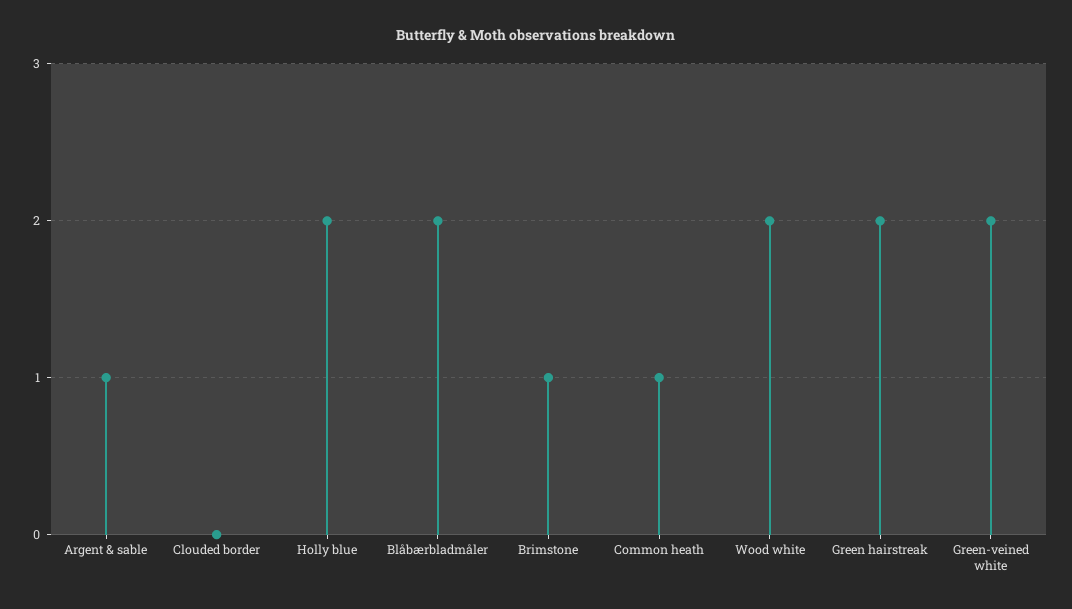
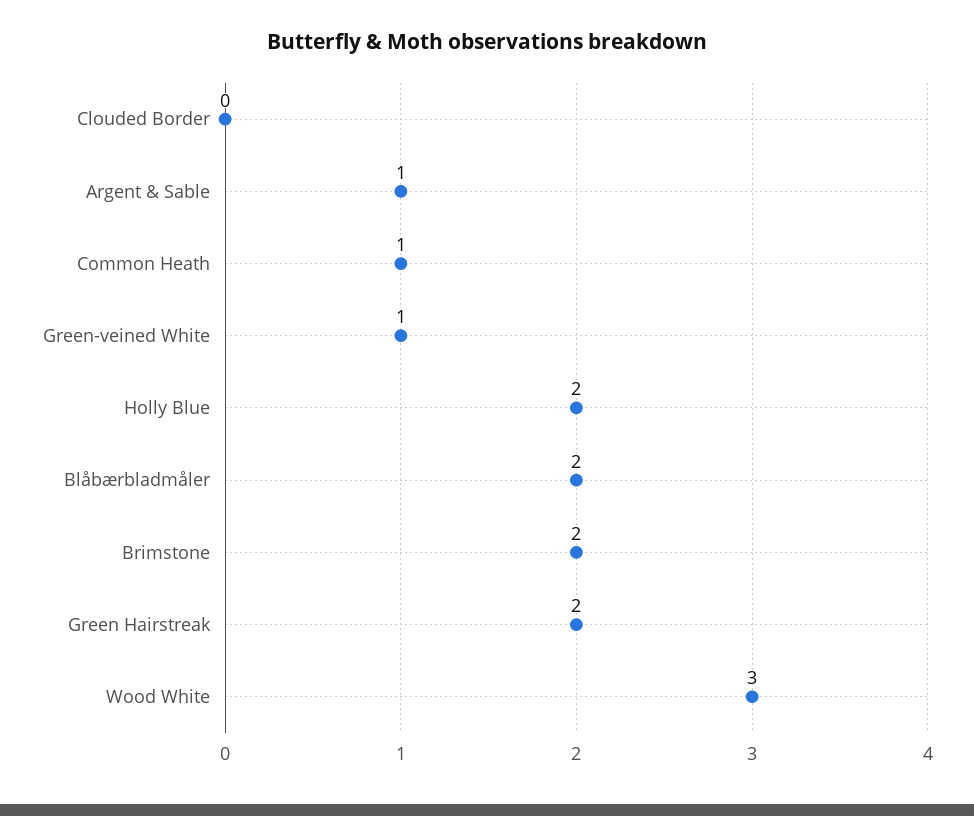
  {
    "Argent & sable": 1,
    "Clouded border": 0,
    "Holly blue": 2,
    "Blåbærbladmåler": 2,
-   "Brimstone": 1,
+   "Brimstone": 2,
    "Common heath": 1,
-   "Wood white": 2,
+   "Wood white": 3,
    "Green hairstreak": 2,
-   "Green-veined white": 2
+   "Green-veined white": 1
  }

